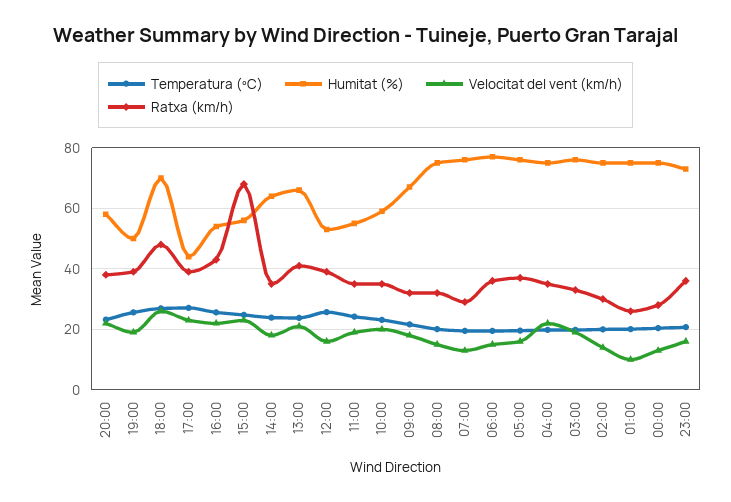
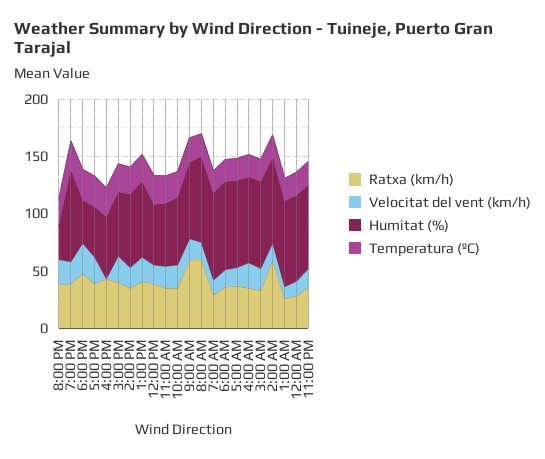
  {
    "Temperatura (ºC)": {
      "20:00": 24,
      "19:00": 26,
      "18:00": 26,
      "17:00": 28,
      "16:00": 26,
      "15:00": 24,
      "14:00": 24,
      "13:00": 24,
      "12:00": 26,
      "11:00": 24,
      "10:00": 24,
      "09:00": 22,
      "08:00": 20,
      "07:00": 20,
      "06:00": 20,
      "05:00": 20,
      "04:00": 20,
      "03:00": 20,
      "02:00": 20,
      "01:00": 20,
      "00:00": 20,
      "23:00": 20
    },
    "Humitat (%)": {
-     "20:00": 58,
+     "20:00": 30,
-     "19:00": 50,
+     "19:00": 80,
-     "18:00": 70,
+     "18:00": 40,
      "17:00": 44,
      "16:00": 54,
      "15:00": 56,
      "14:00": 64,
      "13:00": 66,
      "12:00": 54,
      "11:00": 56,
      "10:00": 60,
      "09:00": 68,
      "08:00": 76,
      "07:00": 76,
      "06:00": 78,
      "05:00": 76,
      "04:00": 76,
      "03:00": 76,
      "02:00": 76,
      "01:00": 76,
      "00:00": 76,
      "23:00": 74
    },
    "Velocitat del vent (km/h)": {
      "20:00": 22,
      "19:00": 20,
      "18:00": 26,
      "17:00": 24,
-     "16:00": 22,
+     "16:00": 0,
      "15:00": 24,
      "14:00": 18,
      "13:00": 22,
      "12:00": 16,
      "11:00": 20,
      "10:00": 20,
      "09:00": 18,
      "08:00": 16,
      "07:00": 14,
      "06:00": 16,
      "05:00": 16,
      "04:00": 22,
      "03:00": 20,
      "02:00": 14,
      "01:00": 10,
      "00:00": 14,
      "23:00": 16
    },
    "Ratxa (km/h)": {
      "20:00": 38,
      "19:00": 40,
      "18:00": 48,
      "17:00": 40,
      "16:00": 44,
-     "15:00": 68,
+     "15:00": 40,
      "14:00": 36,
      "13:00": 42,
      "12:00": 40,
      "11:00": 36,
      "10:00": 36,
-     "09:00": 32,
+     "09:00": 60,
-     "08:00": 32,
+     "08:00": 60,
      "07:00": 30,
      "06:00": 36,
      "05:00": 38,
      "04:00": 36,
      "03:00": 34,
-     "02:00": 30,
+     "02:00": 60,
      "01:00": 26,
      "00:00": 28,
      "23:00": 36
    }
  }

